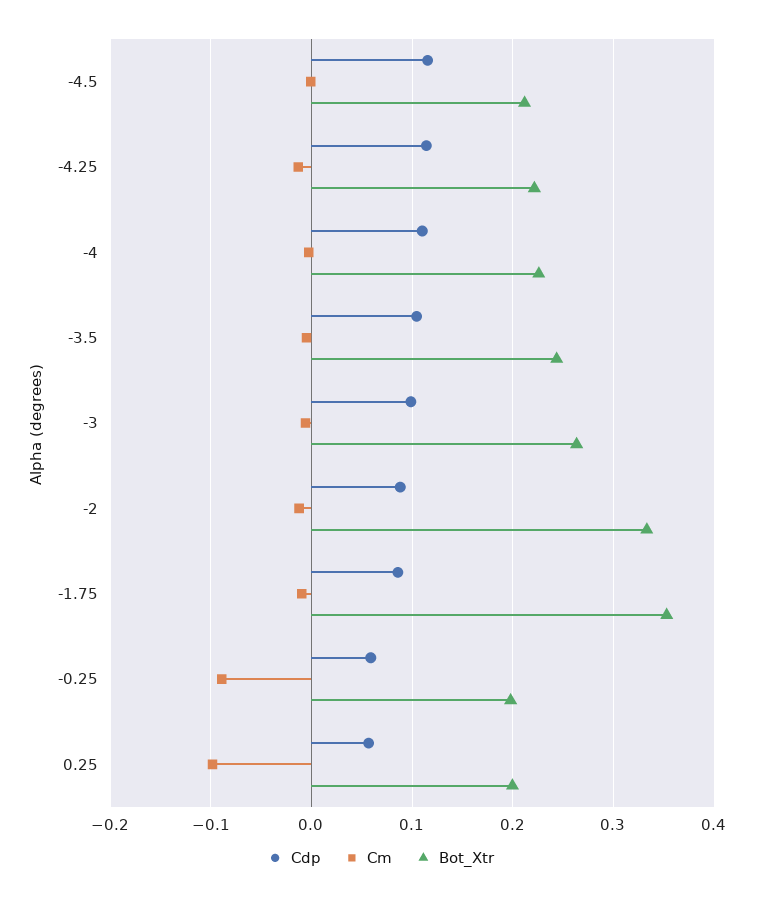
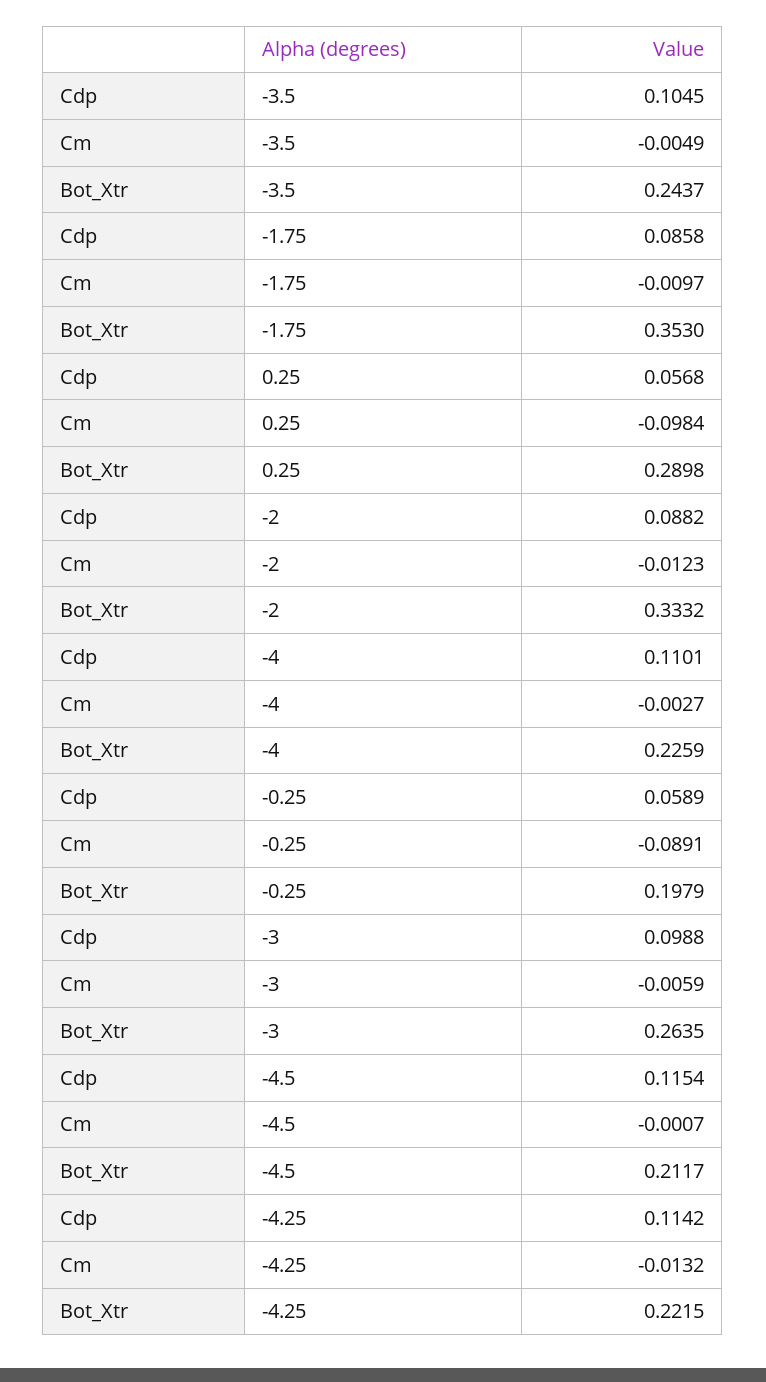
  {
    "Cdp": {
      "-4.5": 0.1154,
      "-4.25": 0.1142,
      "-4": 0.1101,
      "-3.5": 0.1045,
      "-3": 0.0988,
      "-2": 0.0882,
      "-1.75": 0.0858,
      "-0.25": 0.0589,
      "0.25": 0.0568
    },
    "Cm": {
      "-4.5": -0.0007,
      "-4.25": -0.0132,
      "-4": -0.0027,
      "-3.5": -0.0049,
      "-3": -0.0059,
      "-2": -0.0123,
      "-1.75": -0.0097,
      "-0.25": -0.0891,
      "0.25": -0.0984
    },
    "Bot_Xtr": {
      "-4.5": 0.2117,
      "-4.25": 0.2215,
      "-4": 0.2259,
      "-3.5": 0.2437,
      "-3": 0.2635,
      "-2": 0.3332,
      "-1.75": 0.353,
      "-0.25": 0.1979,
-     "0.25": 0.2
+     "0.25": 0.2898
    }
  }

